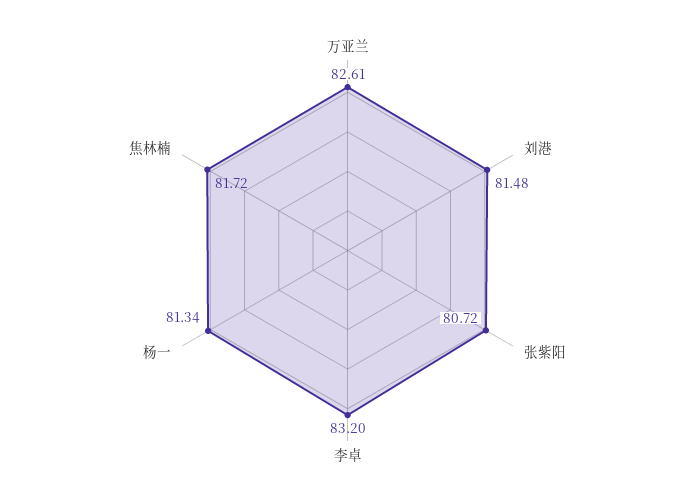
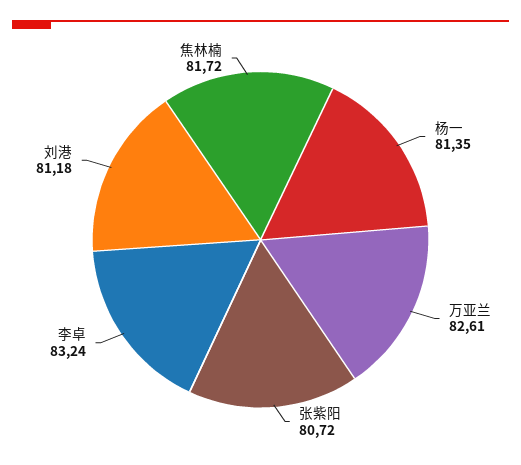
  {
    "万亚兰": 82.61,
-   "刘港": 81.48,
+   "刘港": 81.18,
    "张紫阳": 80.72,
-   "李卓": 83.2,
+   "李卓": 83.24,
-   "杨一": 81.34,
+   "杨一": 81.35,
    "焦林楠": 81.72
  }

